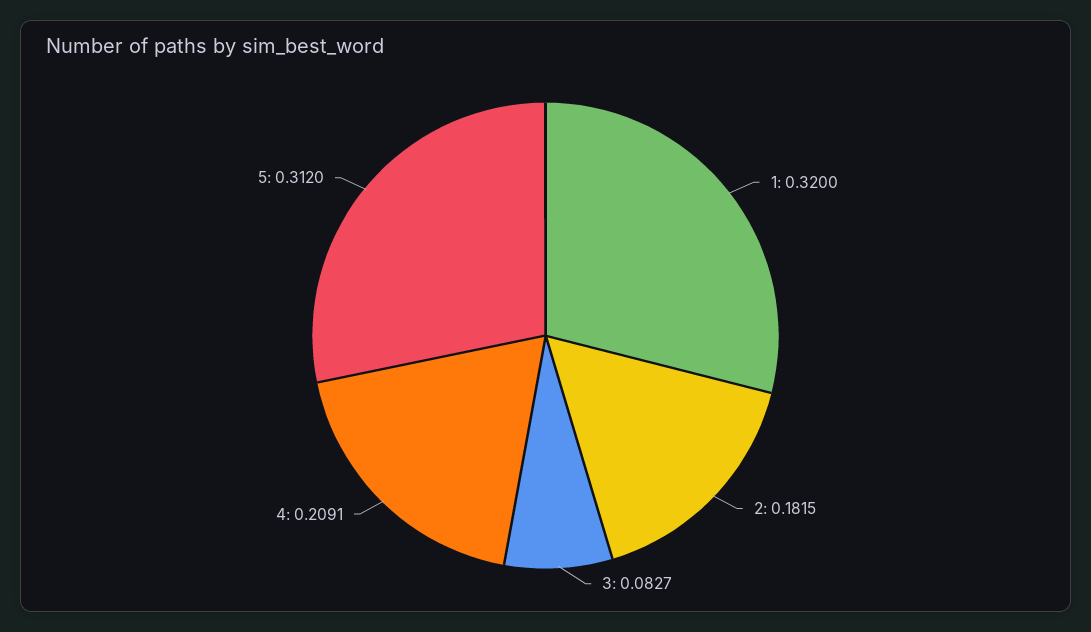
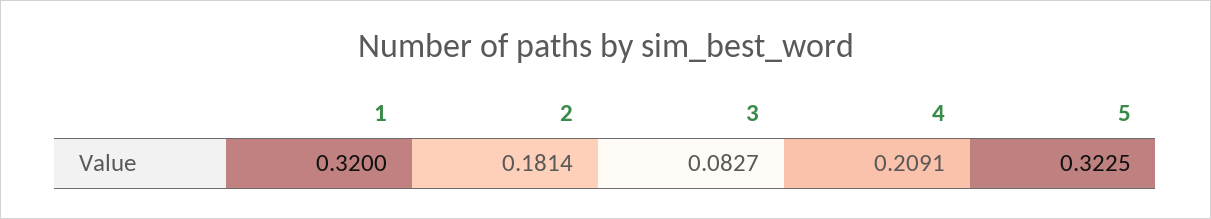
  {
    "1": 0.32,
-   "2": 0.1815,
+   "2": 0.1814,
    "3": 0.0827,
    "4": 0.2091,
-   "5": 0.312
+   "5": 0.3225
  }

